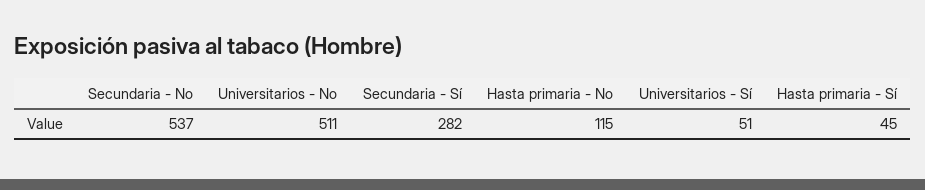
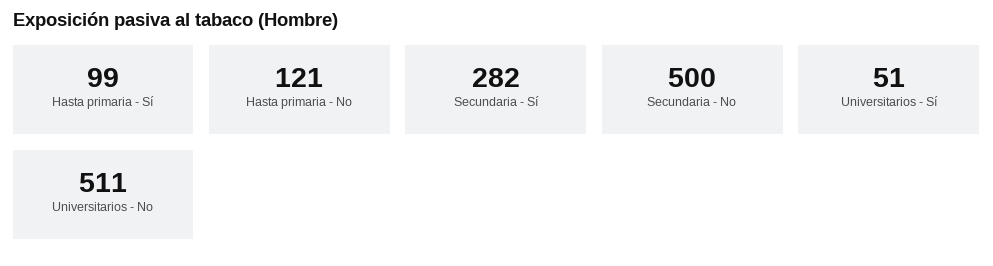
  {
-   "Secundaria - No": 537,
+   "Secundaria - No": 500,
    "Universitarios - No": 511,
    "Secundaria - Sí": 282,
-   "Hasta primaria - No": 115,
+   "Hasta primaria - No": 121,
    "Universitarios - Sí": 51,
-   "Hasta primaria - Sí": 45
+   "Hasta primaria - Sí": 99
  }

